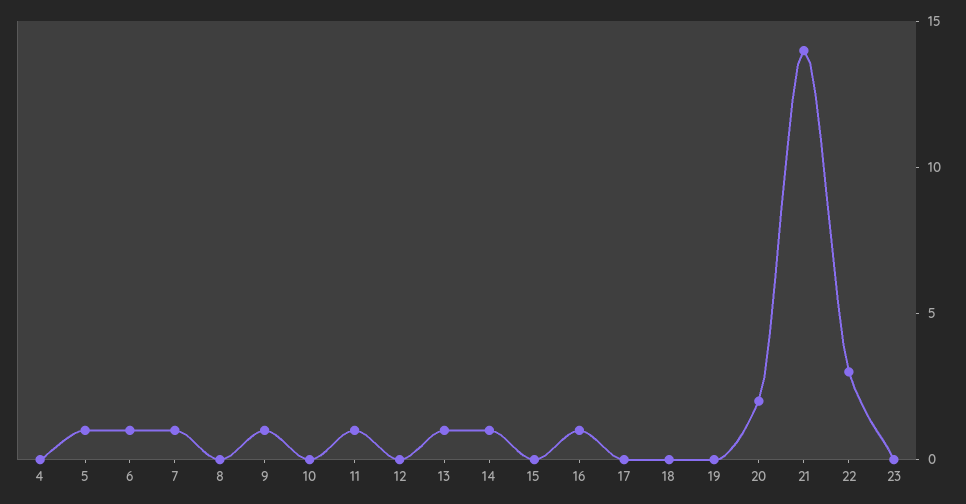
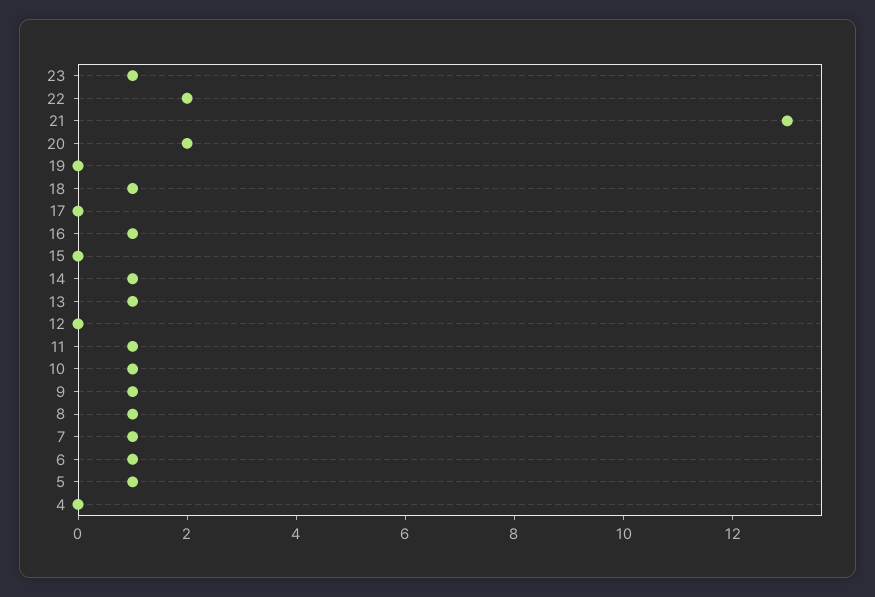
  {
    "4": 0,
    "5": 1,
    "6": 1,
    "7": 1,
-   "8": 0,
+   "8": 1,
    "9": 1,
-   "10": 0,
+   "10": 1,
    "11": 1,
    "12": 0,
    "13": 1,
    "14": 1,
    "15": 0,
    "16": 1,
    "17": 0,
-   "18": 0,
+   "18": 1,
    "19": 0,
    "20": 2,
-   "21": 14,
+   "21": 13,
-   "22": 3,
+   "22": 2,
-   "23": 0
+   "23": 1
  }

